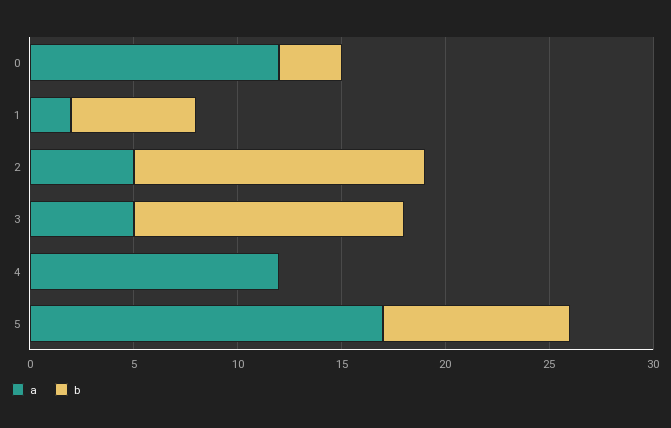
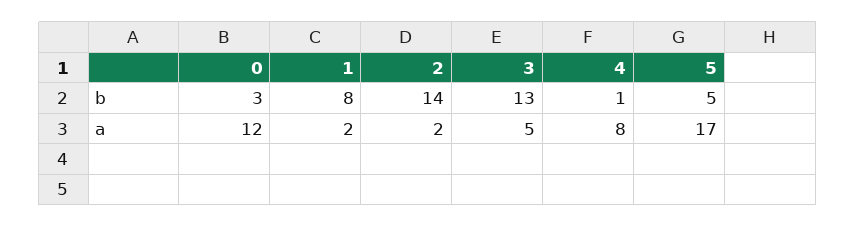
  {
    "a": {
      "0": 12,
      "1": 2,
-     "2": 5,
+     "2": 2,
      "3": 5,
-     "4": 12,
+     "4": 8,
      "5": 17
    },
    "b": {
      "0": 3,
-     "1": 6,
+     "1": 8,
      "2": 14,
      "3": 13,
-     "4": 0,
+     "4": 1,
-     "5": 9
+     "5": 5
    }
  }

